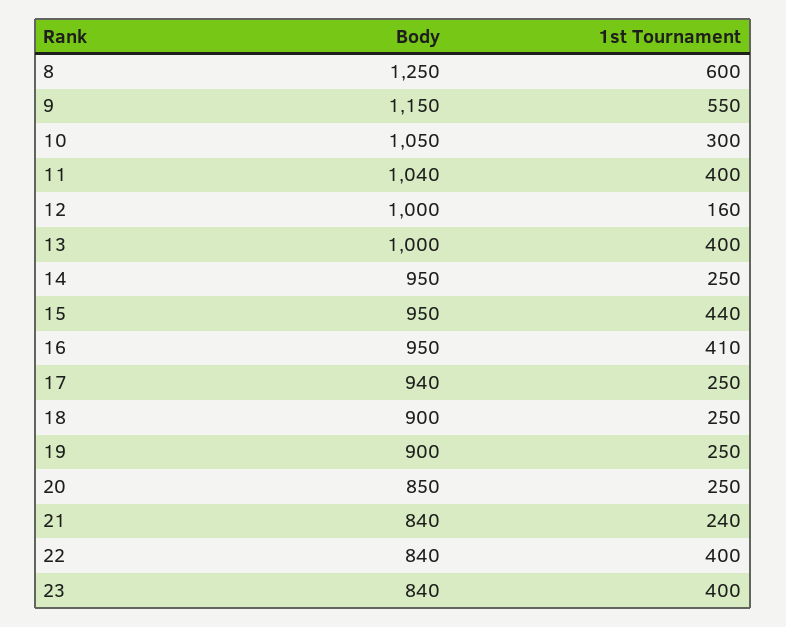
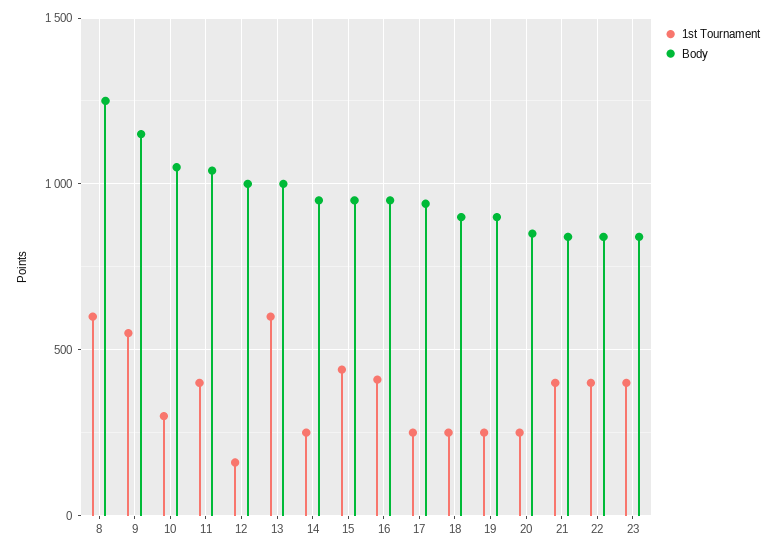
  {
    "Body": {
      "8": 1250,
      "9": 1150,
      "10": 1050,
      "11": 1040,
      "12": 1000,
      "13": 1000,
      "14": 950,
      "15": 950,
      "16": 950,
      "17": 940,
      "18": 900,
      "19": 900,
      "20": 850,
      "21": 840,
      "22": 840,
      "23": 840
    },
    "1st Tournament": {
      "8": 600,
      "9": 550,
      "10": 300,
      "11": 400,
      "12": 160,
-     "13": 400,
+     "13": 600,
      "14": 250,
      "15": 440,
      "16": 410,
      "17": 250,
      "18": 250,
      "19": 250,
      "20": 250,
-     "21": 240,
+     "21": 400,
      "22": 400,
      "23": 400
    }
  }

